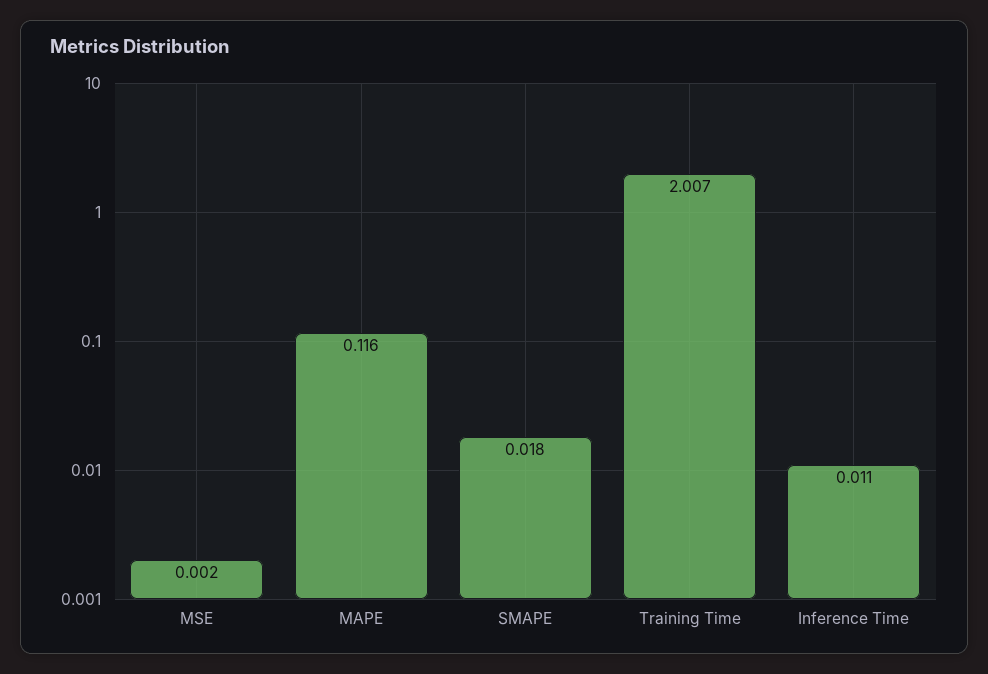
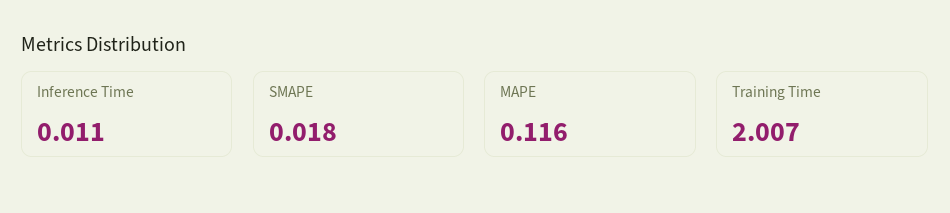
  {
-   "MSE": 0.002,
    "MAPE": 0.116,
    "SMAPE": 0.018,
    "Training Time": 2.007,
    "Inference Time": 0.011
  }

